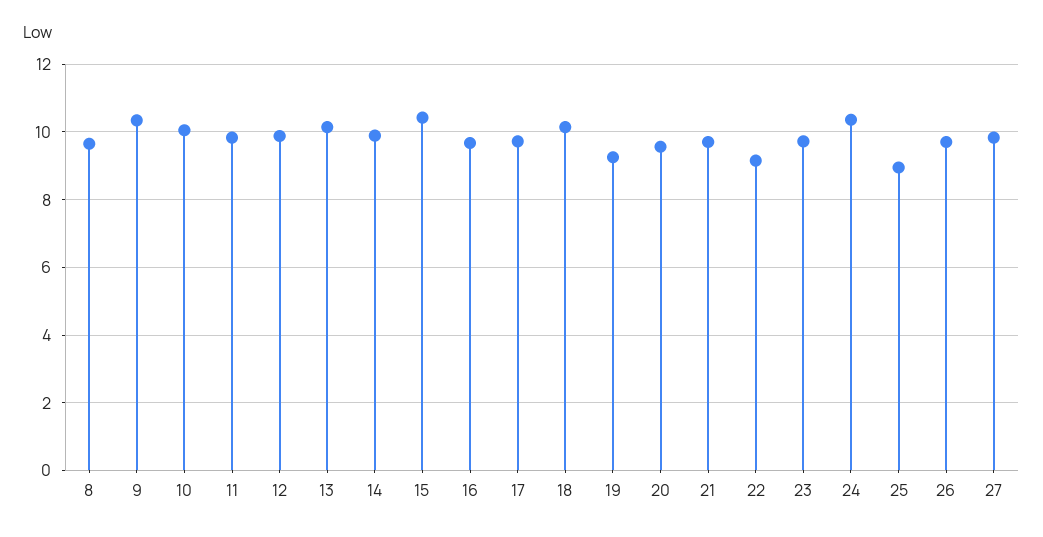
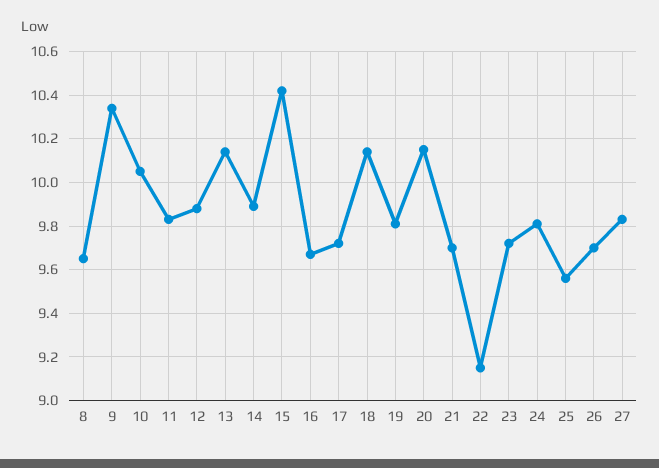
  {
    "8": 9.65,
    "9": 10.35,
    "10": 10.05,
    "11": 9.85,
    "12": 9.9,
    "13": 10.15,
    "14": 9.9,
    "15": 10.4,
    "16": 9.65,
    "17": 9.7,
    "18": 10.15,
-   "19": 9.2,
+   "19": 9.8,
-   "20": 9.6,
+   "20": 10.15,
    "21": 9.7,
    "22": 9.15,
    "23": 9.7,
-   "24": 10.4,
+   "24": 9.8,
-   "25": 9,
+   "25": 9.55,
    "26": 9.7,
    "27": 9.85
  }

